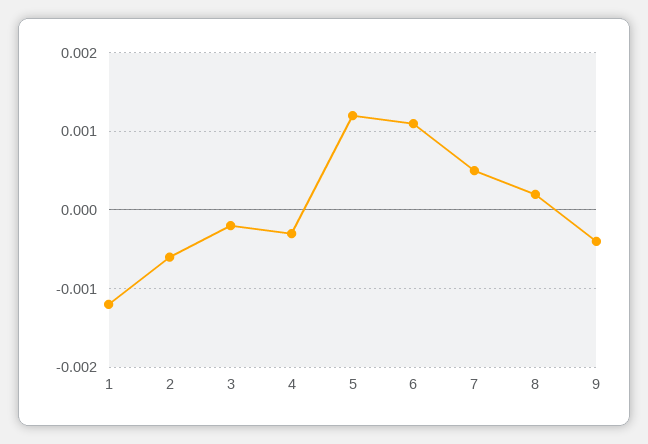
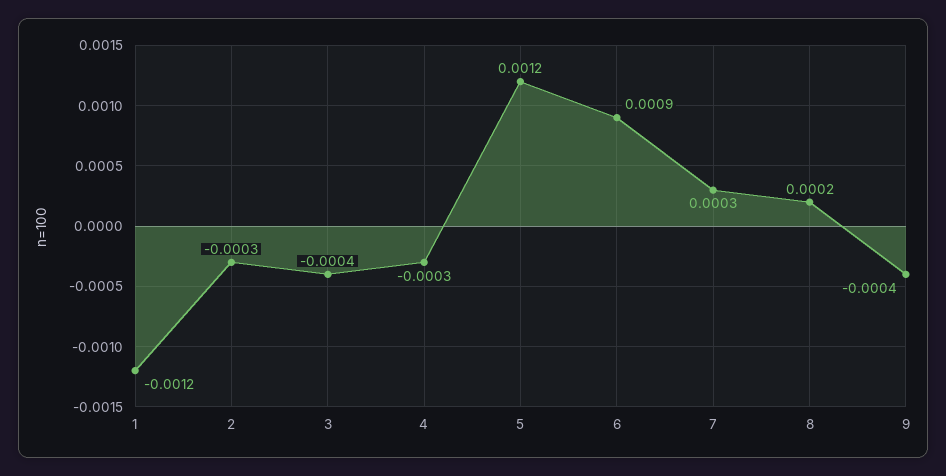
  {
    "1": -0.0012,
-   "2": -0.0006,
+   "2": -0.0003,
-   "3": -0.0002,
+   "3": -0.0004,
    "4": -0.0003,
    "5": 0.0012,
-   "6": 0.0011,
+   "6": 0.0009,
-   "7": 0.0005,
+   "7": 0.0003,
    "8": 0.0002,
    "9": -0.0004
  }

